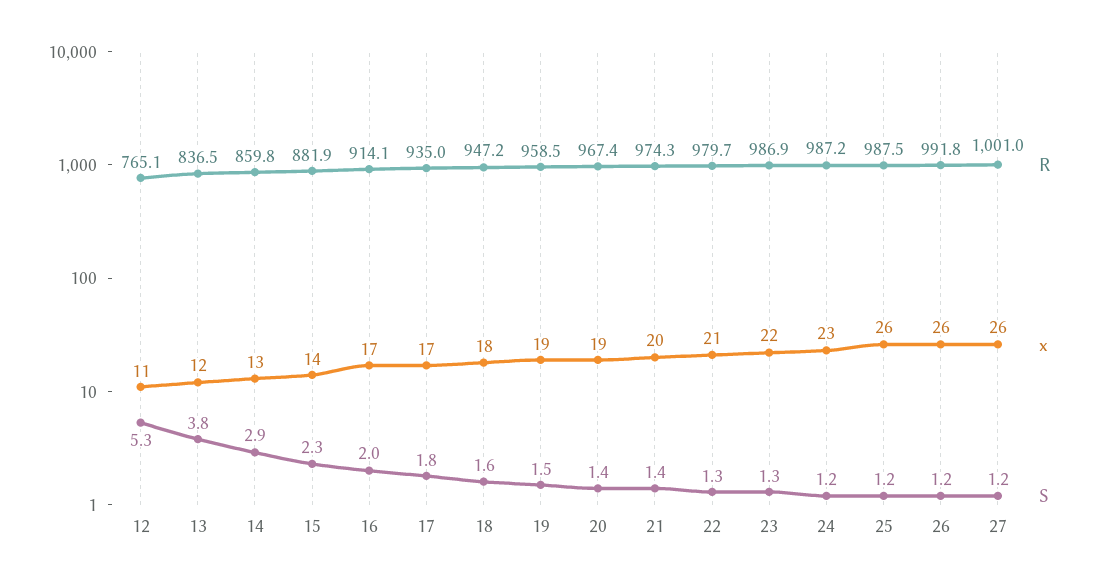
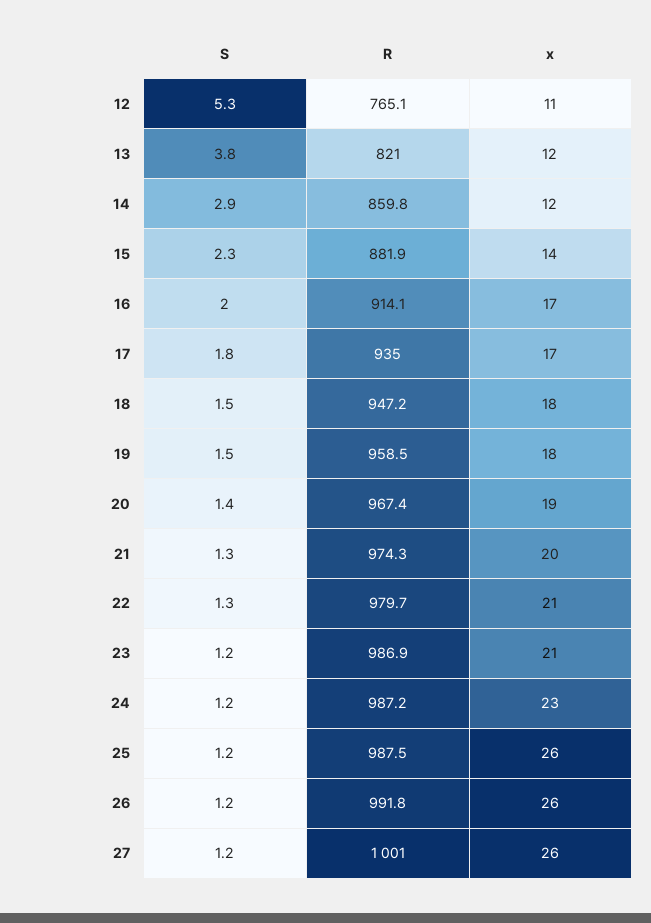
  {
    "R": {
      "12": 765.1,
-     "13": 836.5,
+     "13": 821,
      "14": 859.8,
      "15": 881.9,
      "16": 914.1,
      "17": 935,
      "18": 947.2,
      "19": 958.5,
      "20": 967.4,
      "21": 974.3,
      "22": 979.7,
      "23": 986.9,
      "24": 987.2,
      "25": 987.5,
      "26": 991.8,
      "27": 1001
    },
    "x": {
      "12": 11,
      "13": 12,
-     "14": 13,
+     "14": 12,
      "15": 14,
      "16": 17,
      "17": 17,
      "18": 18,
-     "19": 19,
+     "19": 18,
      "20": 19,
      "21": 20,
      "22": 21,
-     "23": 22,
+     "23": 21,
      "24": 23,
      "25": 26,
      "26": 26,
      "27": 26
    },
    "S": {
      "12": 5.3,
      "13": 3.8,
      "14": 2.9,
      "15": 2.3,
      "16": 2,
      "17": 1.8,
-     "18": 1.6,
+     "18": 1.5,
      "19": 1.5,
      "20": 1.4,
-     "21": 1.4,
+     "21": 1.3,
      "22": 1.3,
-     "23": 1.3,
+     "23": 1.2,
      "24": 1.2,
      "25": 1.2,
      "26": 1.2,
      "27": 1.2
    }
  }

